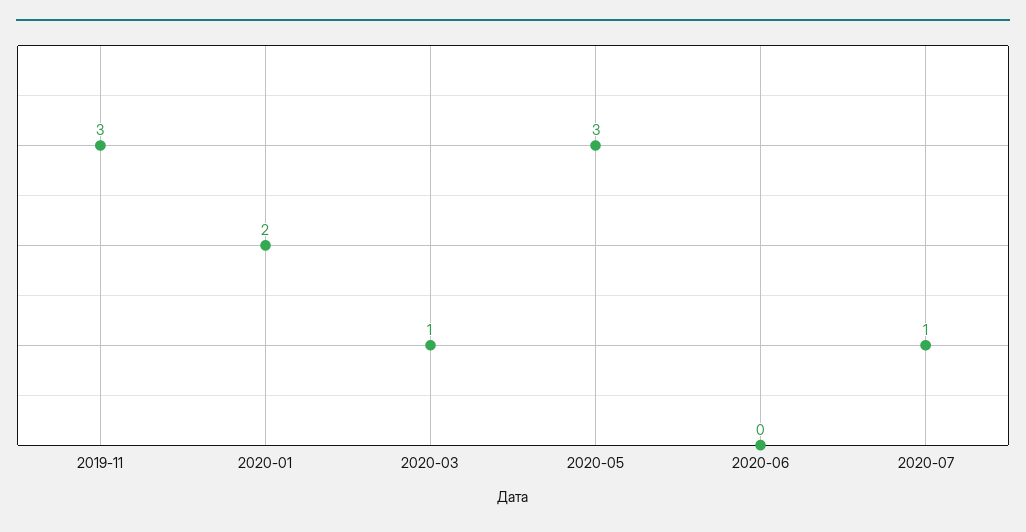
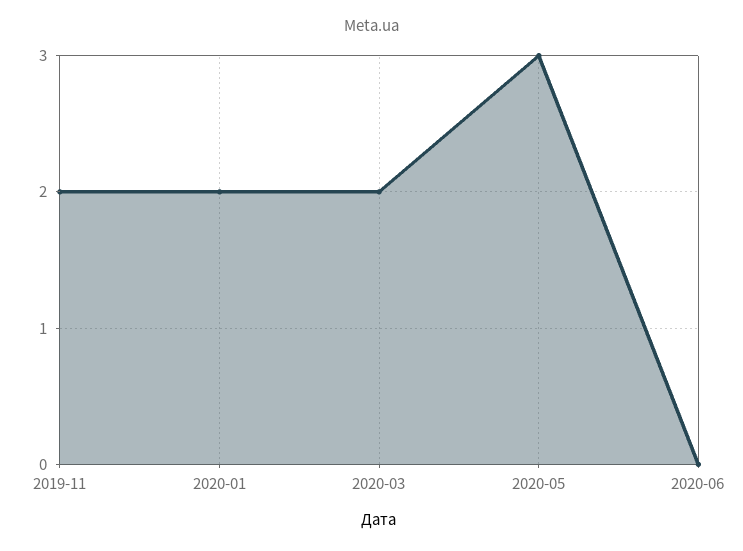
  {
-   "2019-11": 3,
+   "2019-11": 2,
    "2020-01": 2,
-   "2020-03": 1,
+   "2020-03": 2,
    "2020-05": 3,
-   "2020-06": 0,
+   "2020-06": 0
-   "2020-07": 1
  }

